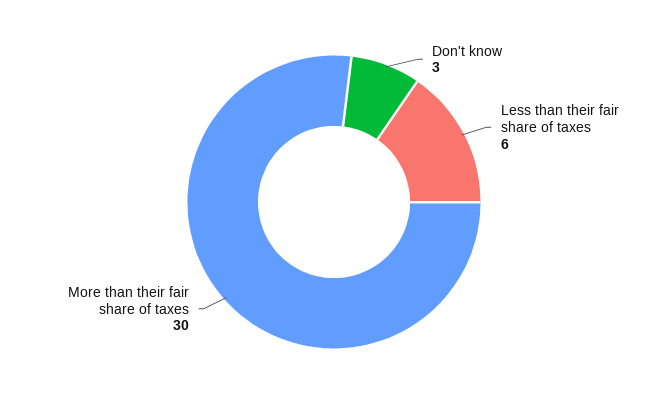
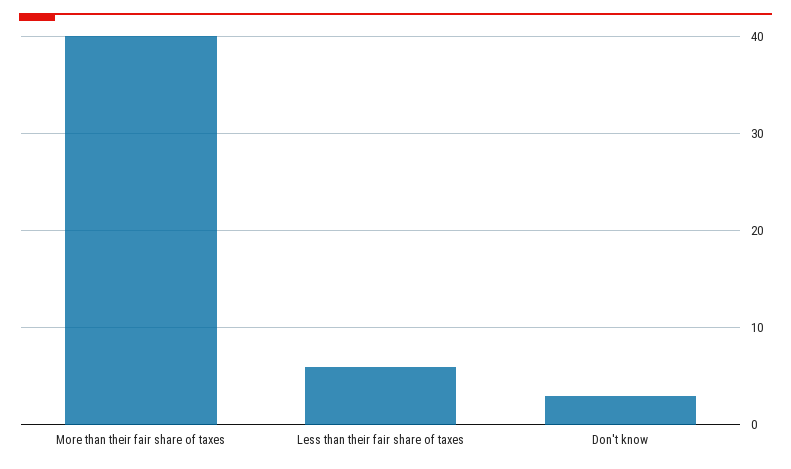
  {
    "Don't know": 3,
    "Less than their fair share of taxes": 6,
-   "More than their fair share of taxes": 30
+   "More than their fair share of taxes": 40
  }

